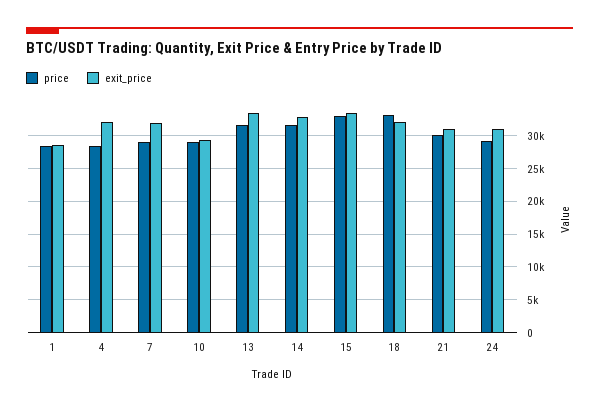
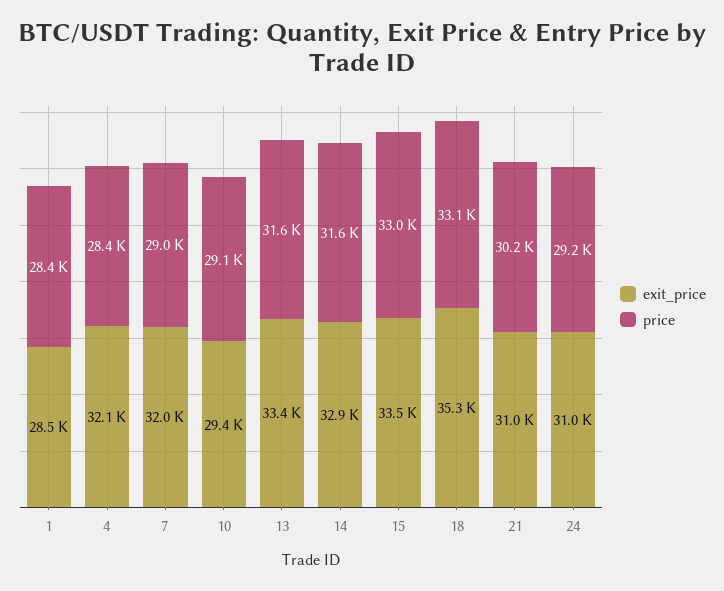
  {
    "price": {
      "1": 28400,
      "4": 28400,
      "7": 29000,
      "10": 29100,
      "13": 31600,
      "14": 31600,
      "15": 33000,
      "18": 33100,
      "21": 30200,
      "24": 29200
    },
    "exit_price": {
      "1": 28500,
      "4": 32100,
      "7": 32000,
      "10": 29400,
      "13": 33400,
      "14": 32900,
      "15": 33500,
-     "18": 32000,
+     "18": 35300,
      "21": 31000,
      "24": 31000
    }
  }

